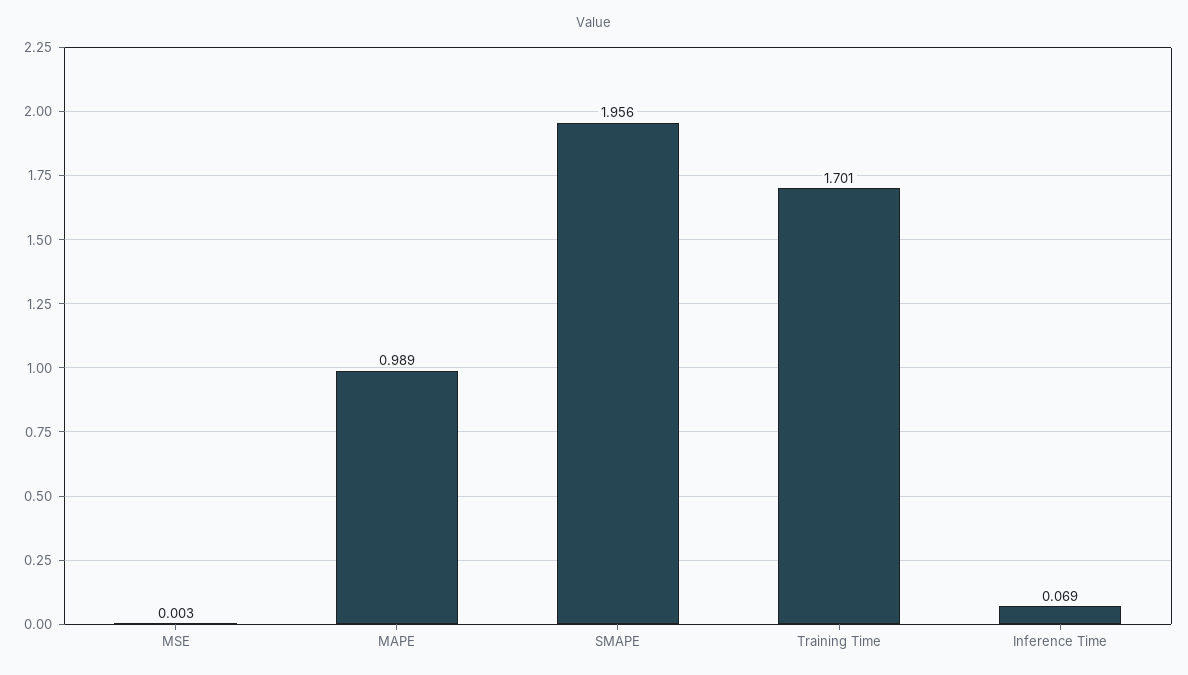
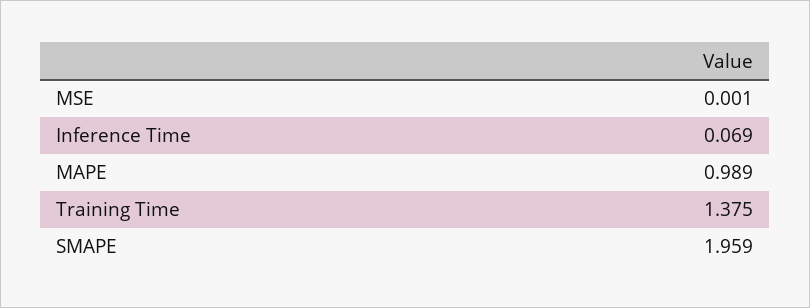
  {
-   "MSE": 0.003,
+   "MSE": 0.001,
    "MAPE": 0.989,
-   "SMAPE": 1.956,
+   "SMAPE": 1.959,
-   "Training Time": 1.701,
+   "Training Time": 1.375,
    "Inference Time": 0.069
  }

